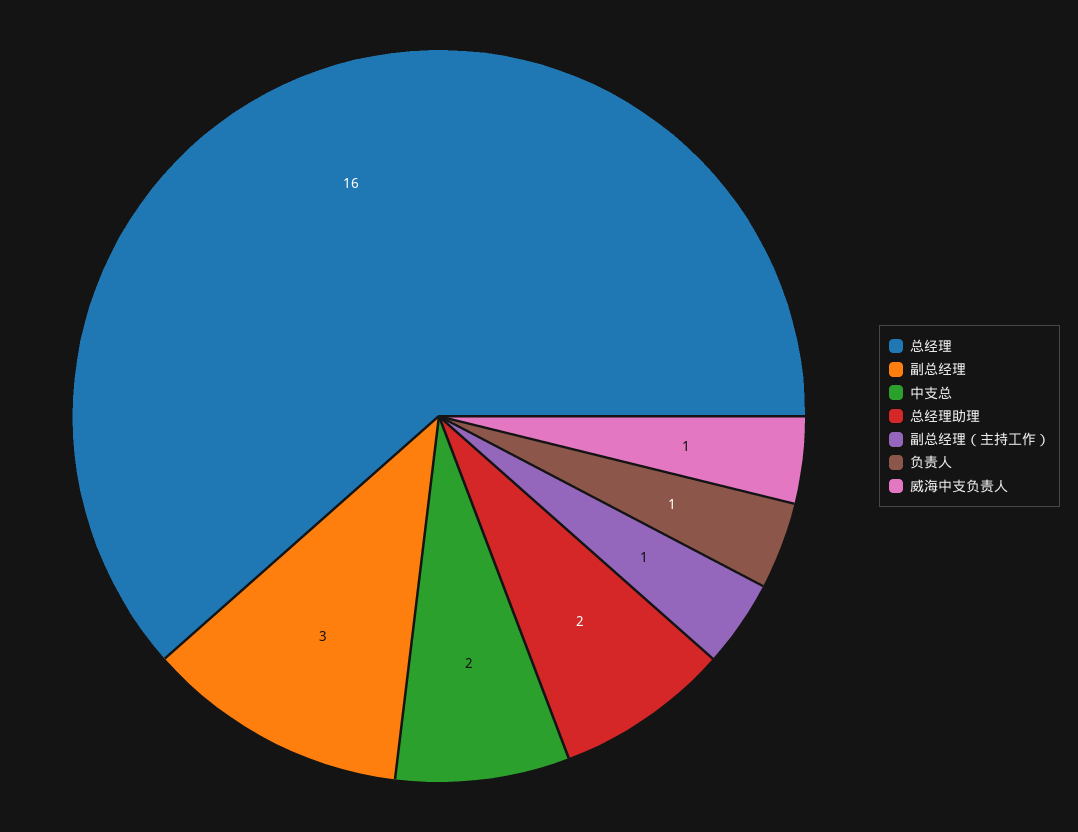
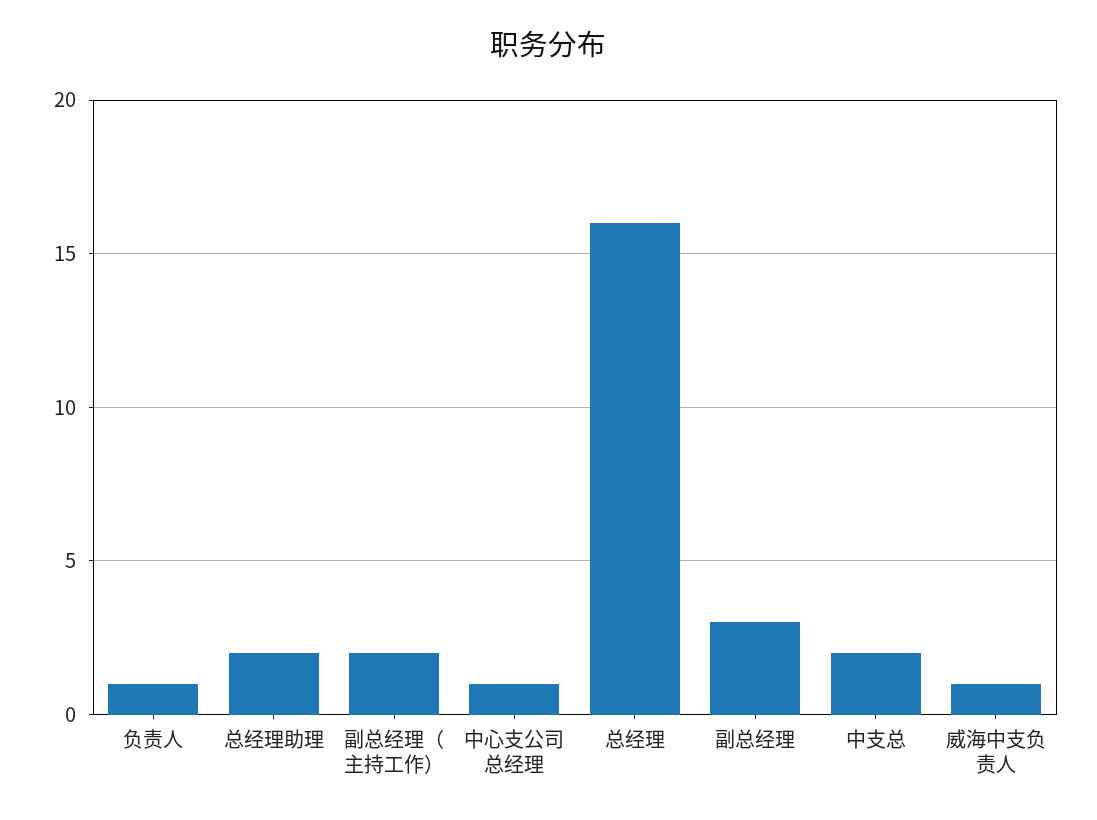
  {
    "总经理": 16,
    "副总经理": 3,
    "中支总": 2,
    "总经理助理": 2,
-   "副总经理（主持工作）": 1,
+   "副总经理（主持工作）": 2,
    "负责人": 1,
-   "威海中支负责人": 1
+   "威海中支负责人": 1,
+   "中心支公司总经理": 1
  }

